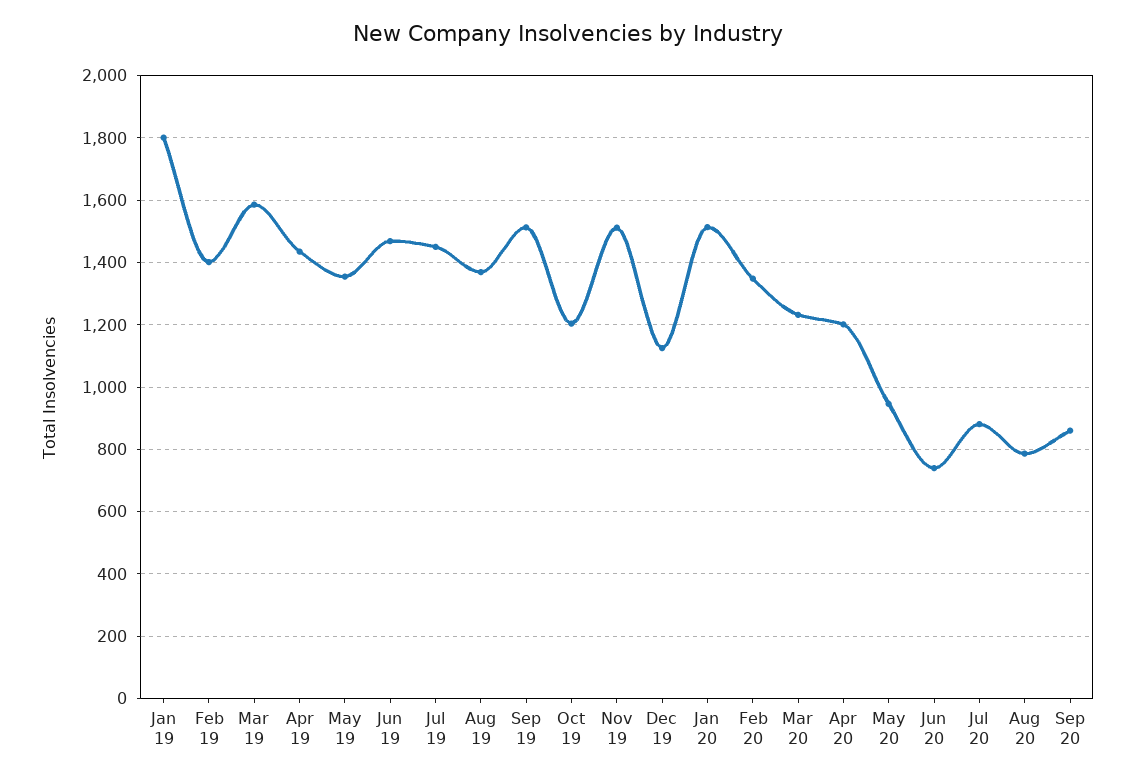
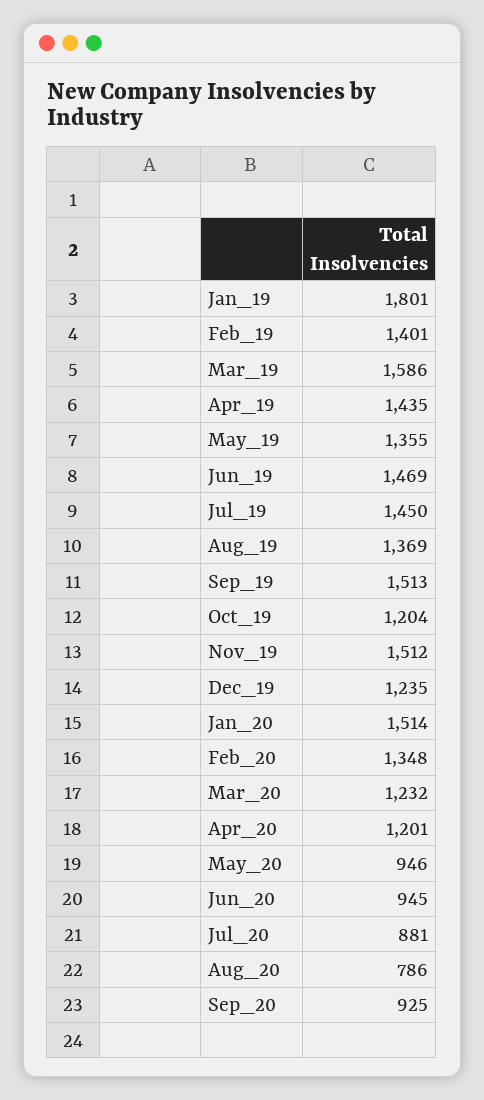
  {
    "Jan 19": 1801,
    "Feb 19": 1401,
    "Mar 19": 1586,
    "Apr 19": 1435,
    "May 19": 1355,
    "Jun 19": 1469,
    "Jul 19": 1450,
    "Aug 19": 1369,
    "Sep 19": 1513,
    "Oct 19": 1204,
    "Nov 19": 1512,
-   "Dec 19": 1120,
+   "Dec 19": 1235,
    "Jan 20": 1514,
    "Feb 20": 1348,
    "Mar 20": 1232,
    "Apr 20": 1201,
    "May 20": 946,
-   "Jun 20": 740,
+   "Jun 20": 945,
    "Jul 20": 881,
    "Aug 20": 786,
-   "Sep 20": 860
+   "Sep 20": 925
  }

